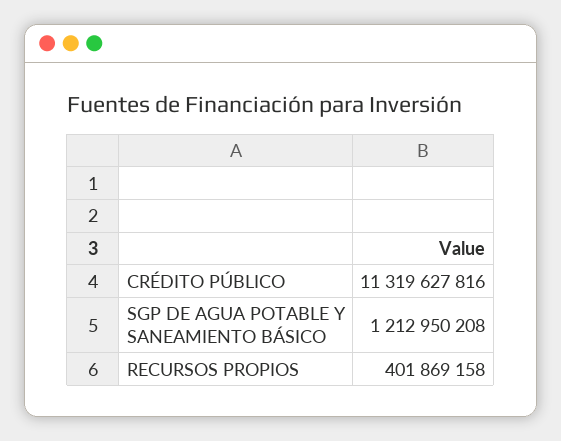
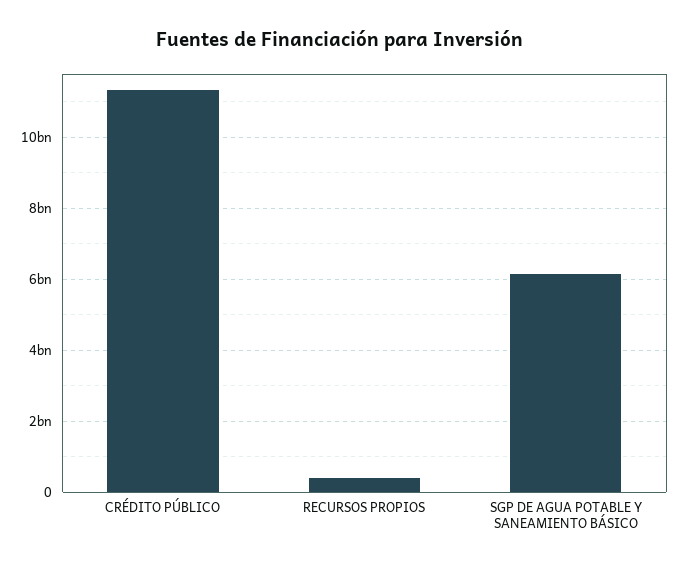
  {
    "CRÉDITO PÚBLICO": 11319627816,
-   "SGP DE AGUA POTABLE Y SANEAMIENTO BÁSICO": 1212950208,
+   "SGP DE AGUA POTABLE Y SANEAMIENTO BÁSICO": 6200000000,
    "RECURSOS PROPIOS": 401869158
  }

